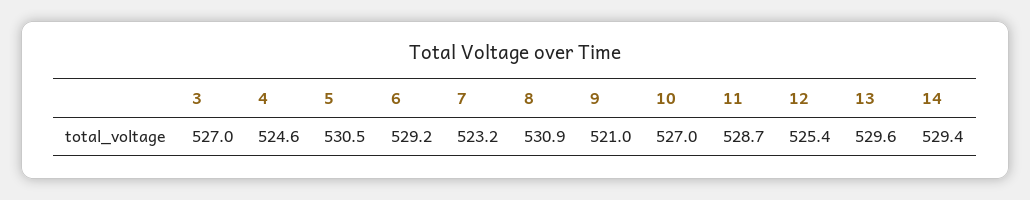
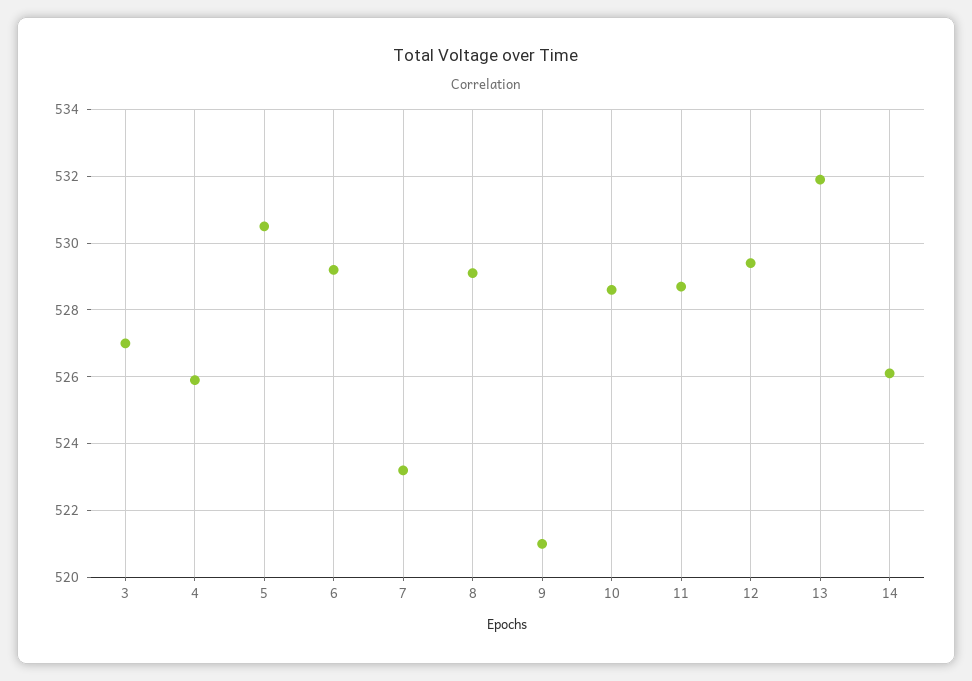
  {
    "3": 527,
-   "4": 524.6,
+   "4": 526,
    "5": 530.5,
    "6": 529.2,
    "7": 523.2,
-   "8": 530.9,
+   "8": 529,
    "9": 521,
-   "10": 527,
+   "10": 528.5,
    "11": 528.7,
-   "12": 525.4,
+   "12": 529.5,
-   "13": 529.6,
+   "13": 532,
-   "14": 529.4
+   "14": 526
  }

